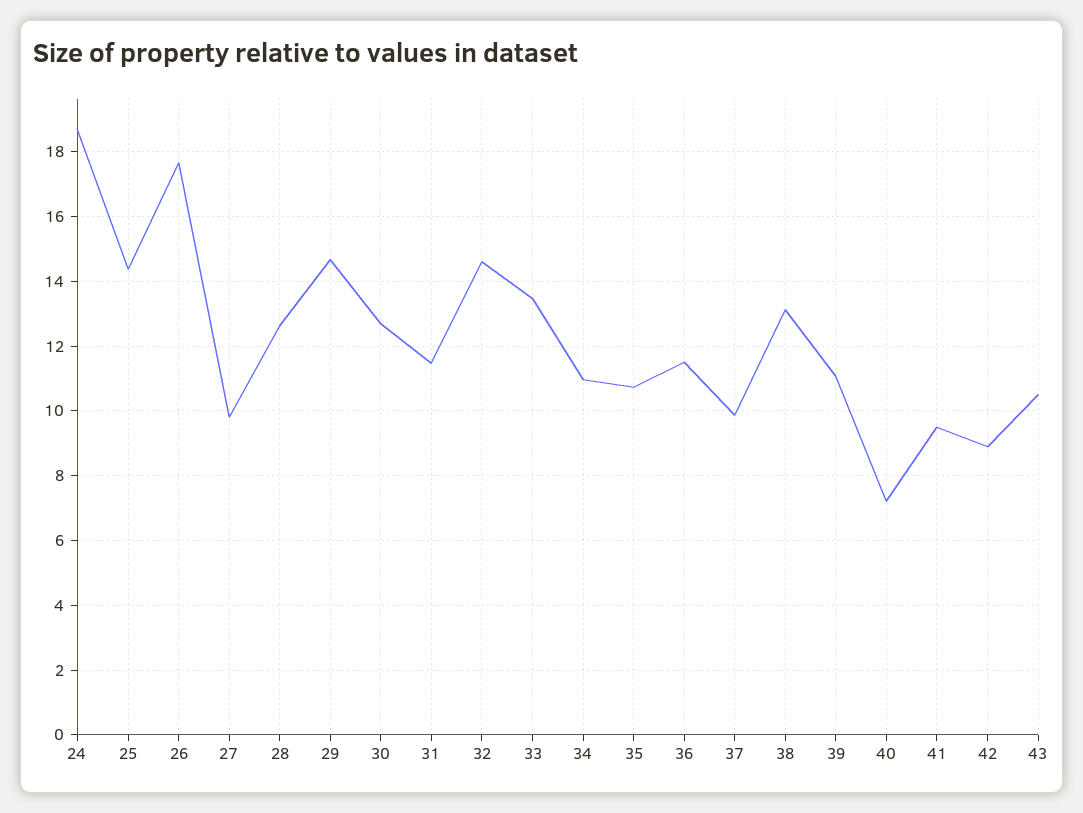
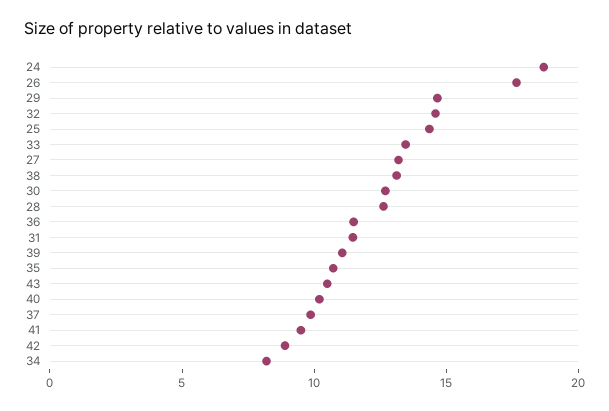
  {
    "24": 18.8,
    "25": 14.4,
    "26": 17.6,
-   "27": 9.8,
+   "27": 13,
    "28": 12.6,
    "29": 14.6,
    "30": 12.8,
    "31": 11.4,
    "32": 14.6,
    "33": 13.4,
-   "34": 11,
+   "34": 8,
    "35": 10.8,
    "36": 11.6,
    "37": 9.8,
    "38": 13.2,
    "39": 11,
-   "40": 7.2,
+   "40": 10,
    "41": 9.6,
    "42": 9,
    "43": 10.6
  }

